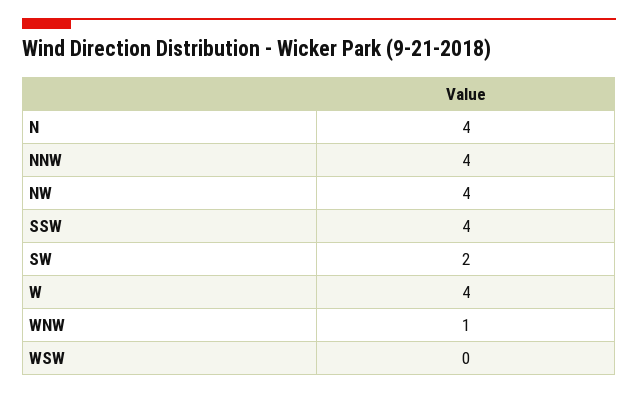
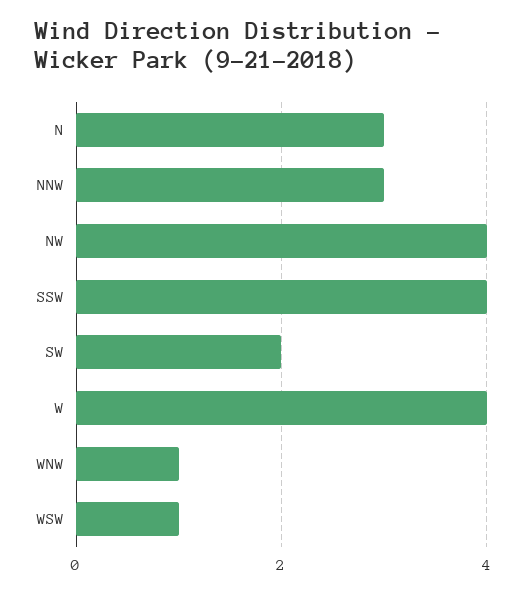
  {
-   "N": 4,
+   "N": 3,
-   "NNW": 4,
+   "NNW": 3,
    "NW": 4,
    "SSW": 4,
    "SW": 2,
    "W": 4,
    "WNW": 1,
-   "WSW": 0
+   "WSW": 1
  }

